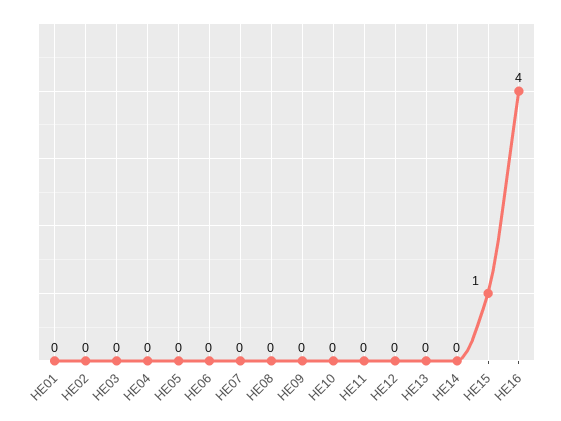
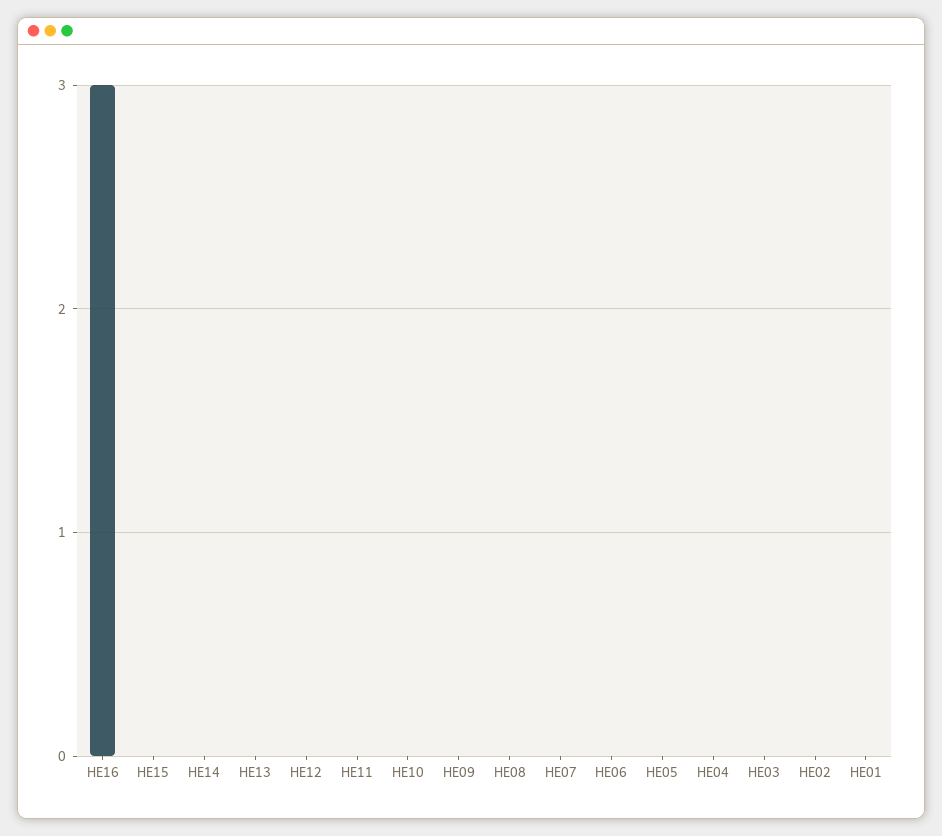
  {
    "HE01": 0,
    "HE02": 0,
    "HE03": 0,
    "HE04": 0,
    "HE05": 0,
    "HE06": 0,
    "HE07": 0,
    "HE08": 0,
    "HE09": 0,
    "HE10": 0,
    "HE11": 0,
    "HE12": 0,
    "HE13": 0,
    "HE14": 0,
-   "HE15": 1,
+   "HE15": 0,
-   "HE16": 4
+   "HE16": 3
  }

